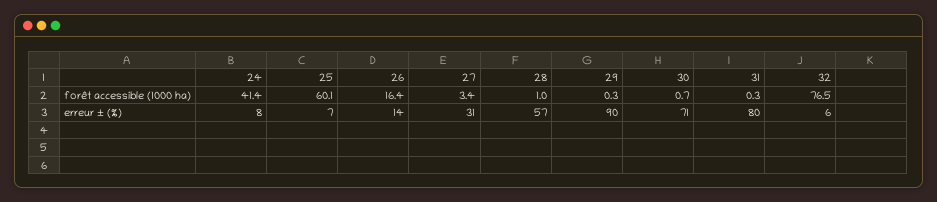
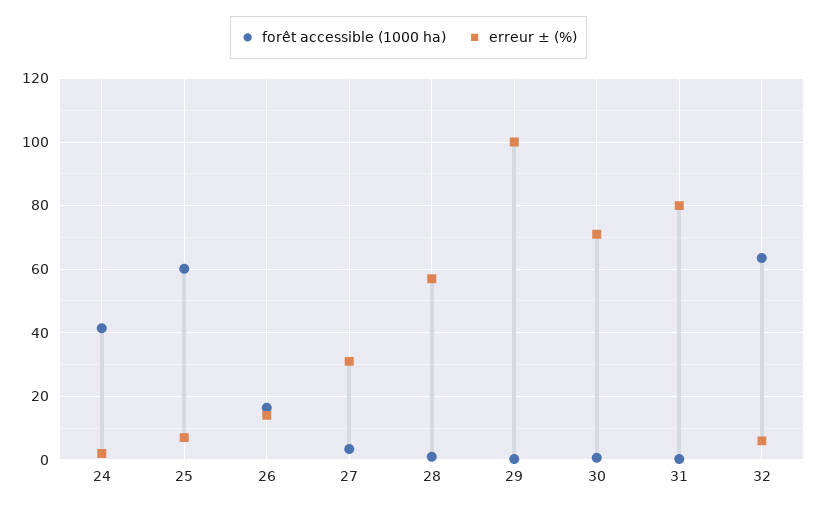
  {
    "forêt accessible (1000 ha)": {
      "24": 41.4,
      "25": 60.1,
      "26": 16.4,
      "27": 3.4,
      "28": 1,
      "29": 0.3,
      "30": 0.7,
      "31": 0.3,
-     "32": 76.5
+     "32": 64
    },
    "erreur ± (%)": {
-     "24": 8,
+     "24": 2,
      "25": 7,
      "26": 14,
      "27": 31,
      "28": 57,
-     "29": 90,
+     "29": 100,
      "30": 71,
      "31": 80,
      "32": 6
    }
  }

